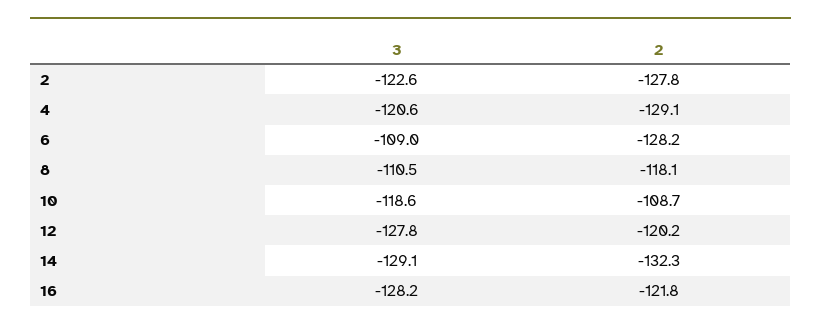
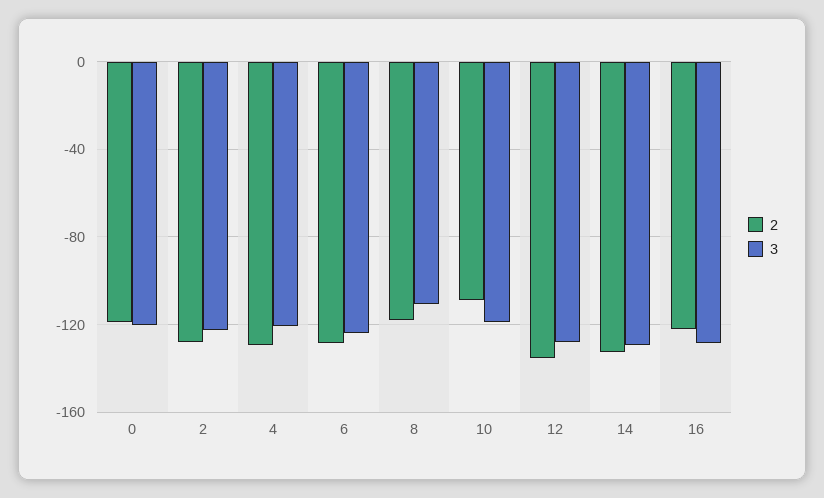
  {
    "3": {
      "2": -122.6,
      "4": -120.6,
-     "6": -109,
+     "6": -125,
      "8": -110.5,
      "10": -118.6,
      "12": -127.8,
      "14": -129.1,
-     "16": -128.2
+     "16": -128.2,
+     "0": -120
    },
    "2": {
      "2": -127.8,
      "4": -129.1,
      "6": -128.2,
      "8": -118.1,
      "10": -108.7,
-     "12": -120.2,
+     "12": -135,
      "14": -132.3,
-     "16": -121.8
+     "16": -121.8,
+     "0": -120
    }
  }

